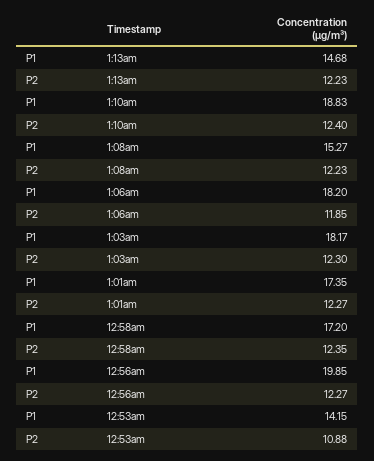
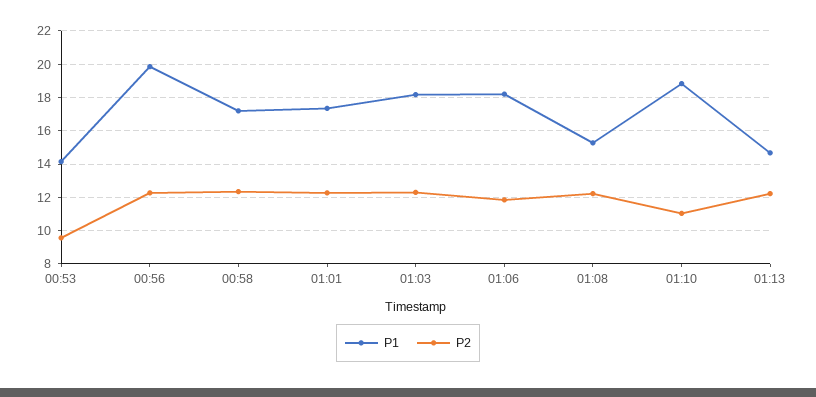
  {
    "P1": {
      "1:13am": 14.68,
      "1:10am": 18.83,
      "1:08am": 15.27,
      "1:06am": 18.2,
      "1:03am": 18.17,
      "1:01am": 17.35,
      "12:58am": 17.2,
      "12:56am": 19.85,
      "12:53am": 14.15
    },
    "P2": {
      "1:13am": 12.23,
-     "1:10am": 12.4,
+     "1:10am": 11,
      "1:08am": 12.23,
      "1:06am": 11.85,
      "1:03am": 12.3,
      "1:01am": 12.27,
      "12:58am": 12.35,
      "12:56am": 12.27,
-     "12:53am": 10.88
+     "12:53am": 9.5
    }
  }

